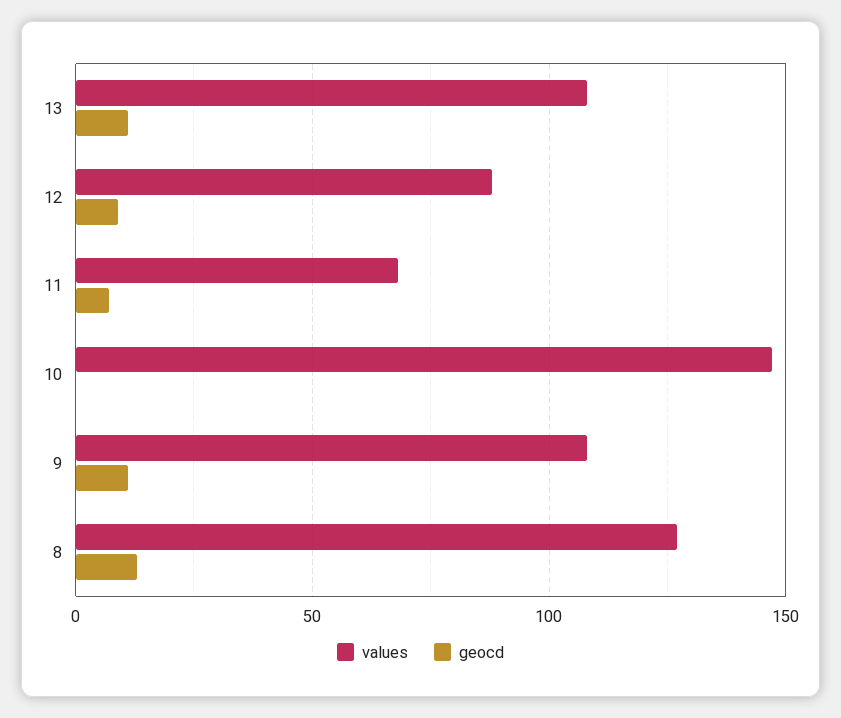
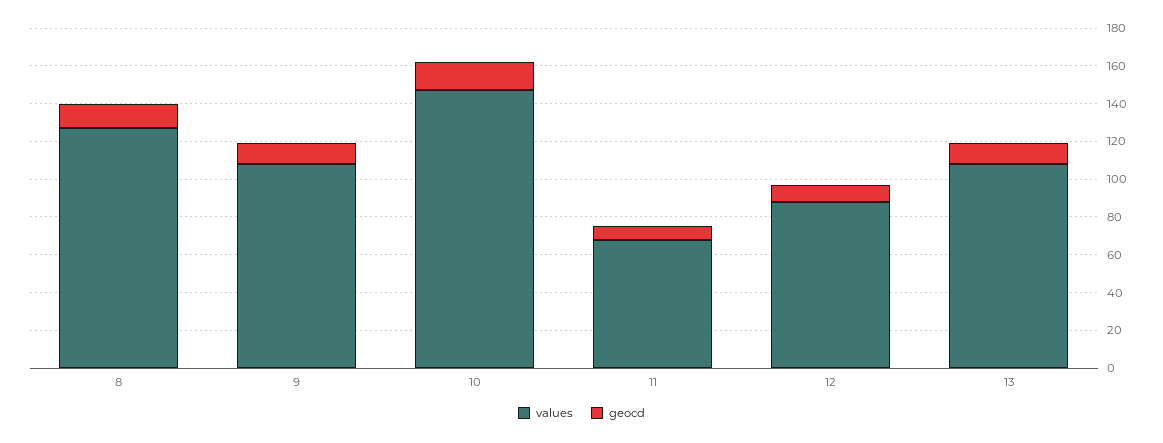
  {
    "values": {
      "13": 110,
      "12": 90,
      "11": 70,
      "10": 145,
      "9": 110,
      "8": 125
    },
    "geocd": {
      "13": 10,
      "12": 10,
      "11": 5,
-     "10": 0,
+     "10": 15,
      "9": 10,
      "8": 15
    }
  }

